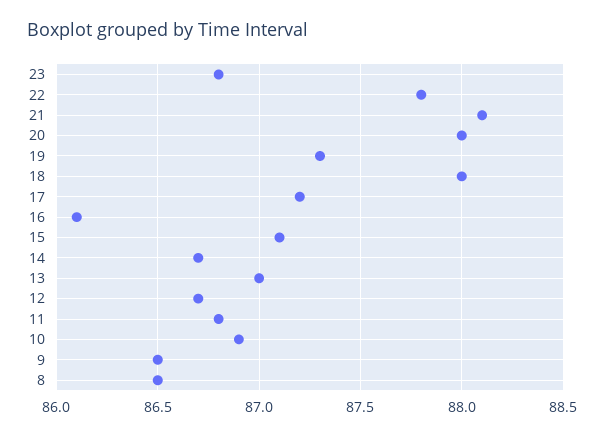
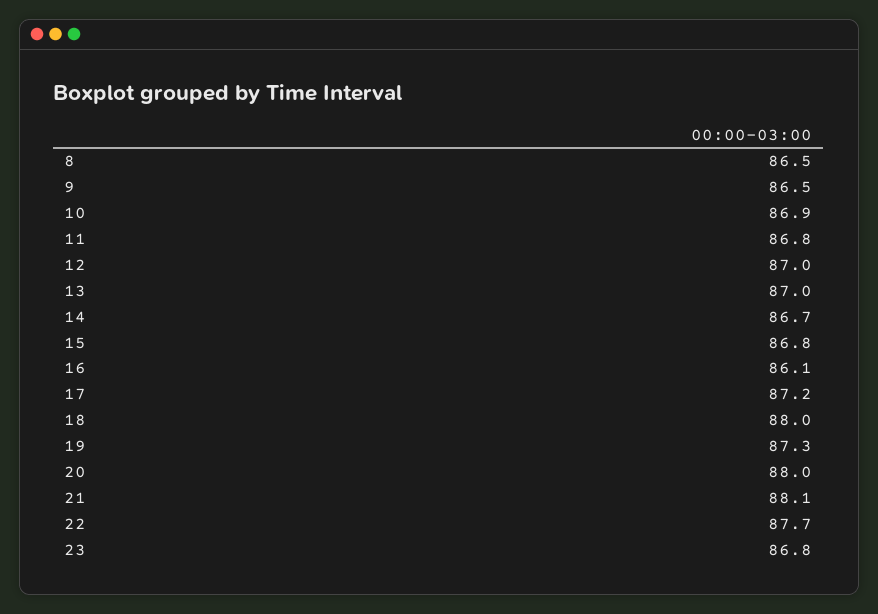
  {
    "23": 86.8,
-   "22": 87.8,
+   "22": 87.7,
    "21": 88.1,
    "20": 88,
    "19": 87.3,
    "18": 88,
    "17": 87.2,
    "16": 86.1,
-   "15": 87.1,
+   "15": 86.8,
    "14": 86.7,
    "13": 87,
-   "12": 86.7,
+   "12": 87,
    "11": 86.8,
    "10": 86.9,
    "9": 86.5,
    "8": 86.5
  }

